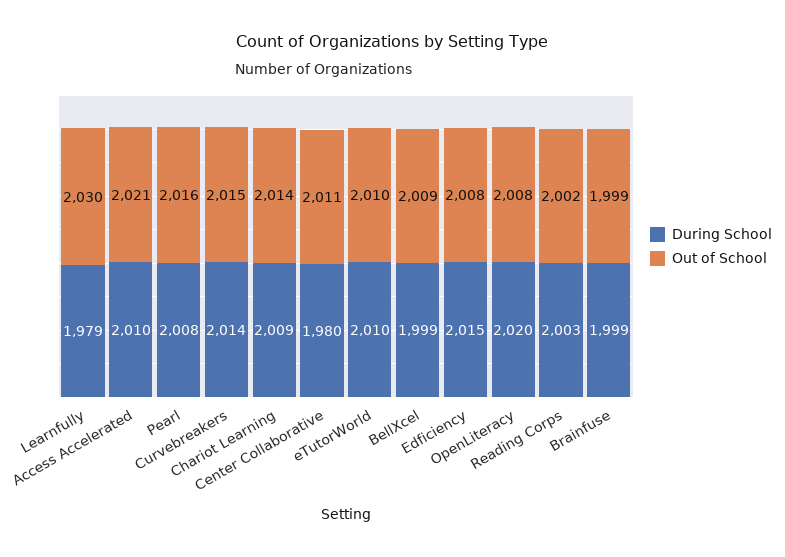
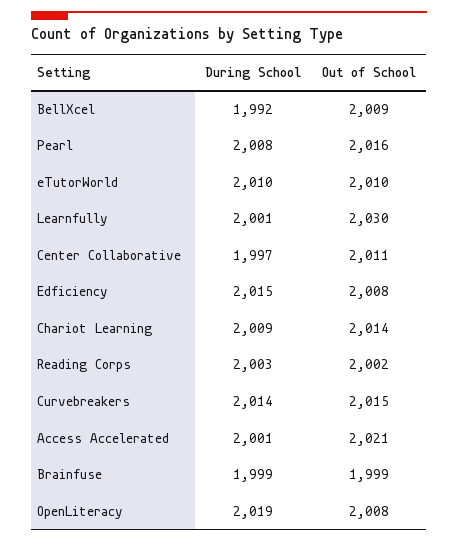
  {
    "During School": {
-     "Learnfully": 1979,
+     "Learnfully": 2001,
-     "Access Accelerated": 2010,
+     "Access Accelerated": 2001,
      "Pearl": 2008,
      "Curvebreakers": 2014,
      "Chariot Learning": 2009,
-     "Center Collaborative": 1980,
+     "Center Collaborative": 1997,
      "eTutorWorld": 2010,
-     "BellXcel": 1999,
+     "BellXcel": 1992,
      "Edficiency": 2015,
-     "OpenLiteracy": 2020,
+     "OpenLiteracy": 2019,
      "Reading Corps": 2003,
      "Brainfuse": 1999
    },
    "Out of School": {
      "Learnfully": 2030,
      "Access Accelerated": 2021,
      "Pearl": 2016,
      "Curvebreakers": 2015,
      "Chariot Learning": 2014,
      "Center Collaborative": 2011,
      "eTutorWorld": 2010,
      "BellXcel": 2009,
      "Edficiency": 2008,
      "OpenLiteracy": 2008,
      "Reading Corps": 2002,
      "Brainfuse": 1999
    }
  }

